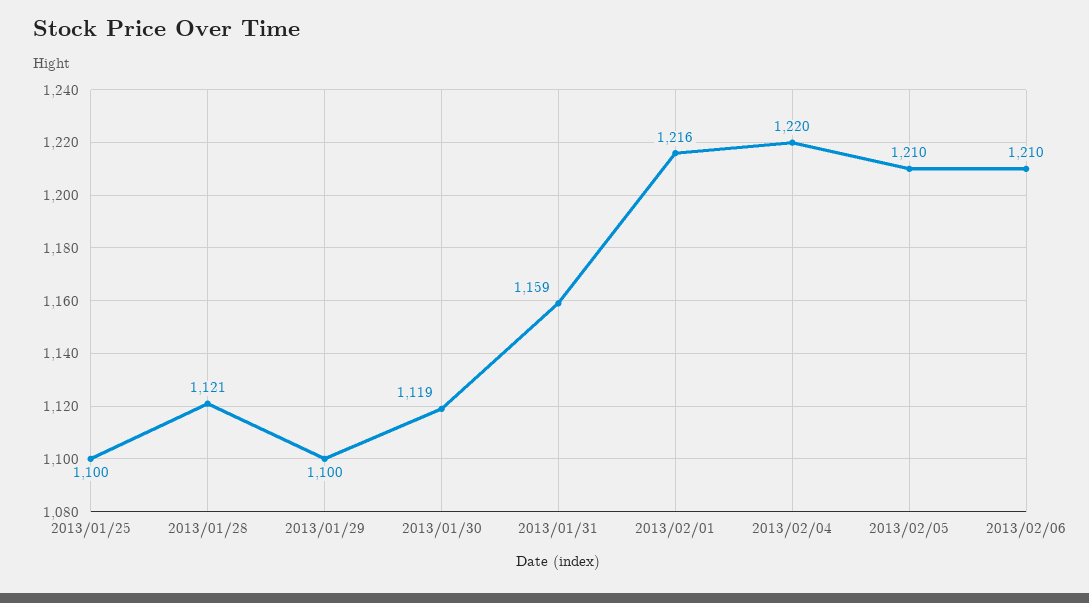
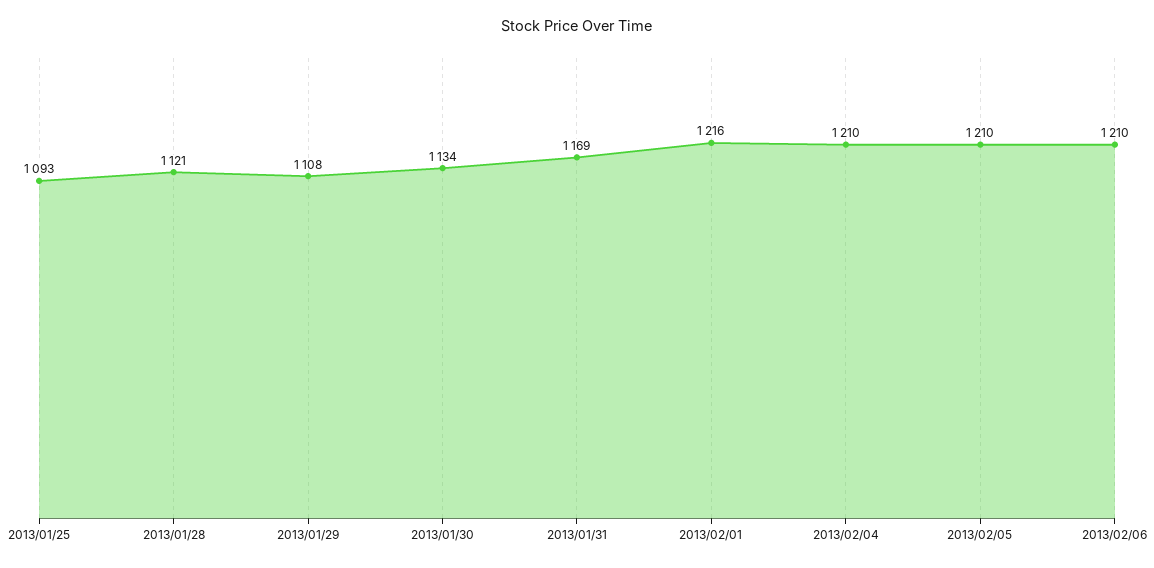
  {
-   "2013/01/25": 1100,
+   "2013/01/25": 1093,
    "2013/01/28": 1121,
-   "2013/01/29": 1100,
+   "2013/01/29": 1108,
-   "2013/01/30": 1119,
+   "2013/01/30": 1134,
-   "2013/01/31": 1159,
+   "2013/01/31": 1169,
    "2013/02/01": 1216,
-   "2013/02/04": 1220,
+   "2013/02/04": 1210,
    "2013/02/05": 1210,
    "2013/02/06": 1210
  }

